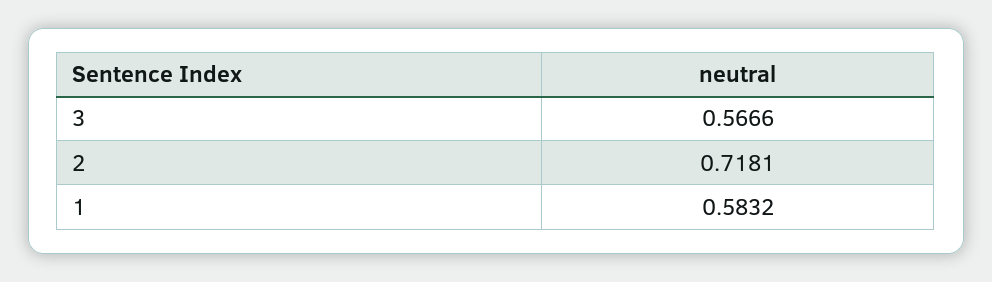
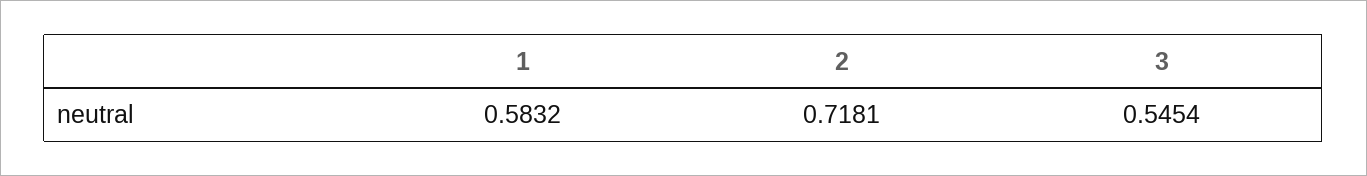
  {
-   "3": 0.5666,
+   "3": 0.5454,
    "2": 0.7181,
    "1": 0.5832
  }

